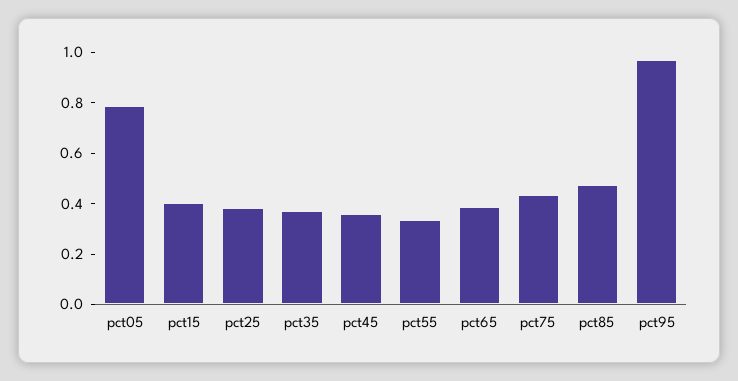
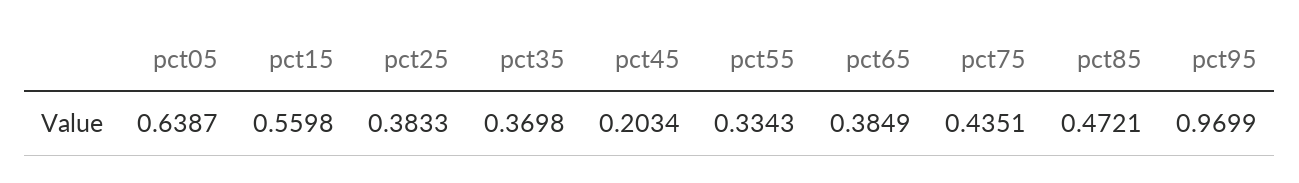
  {
-   "pct05": 0.8,
+   "pct05": 0.6387,
-   "pct15": 0.4,
+   "pct15": 0.5598,
    "pct25": 0.3833,
    "pct35": 0.3698,
-   "pct45": 0.35,
+   "pct45": 0.2034,
    "pct55": 0.3343,
    "pct65": 0.3849,
    "pct75": 0.4351,
    "pct85": 0.4721,
    "pct95": 0.9699
  }

